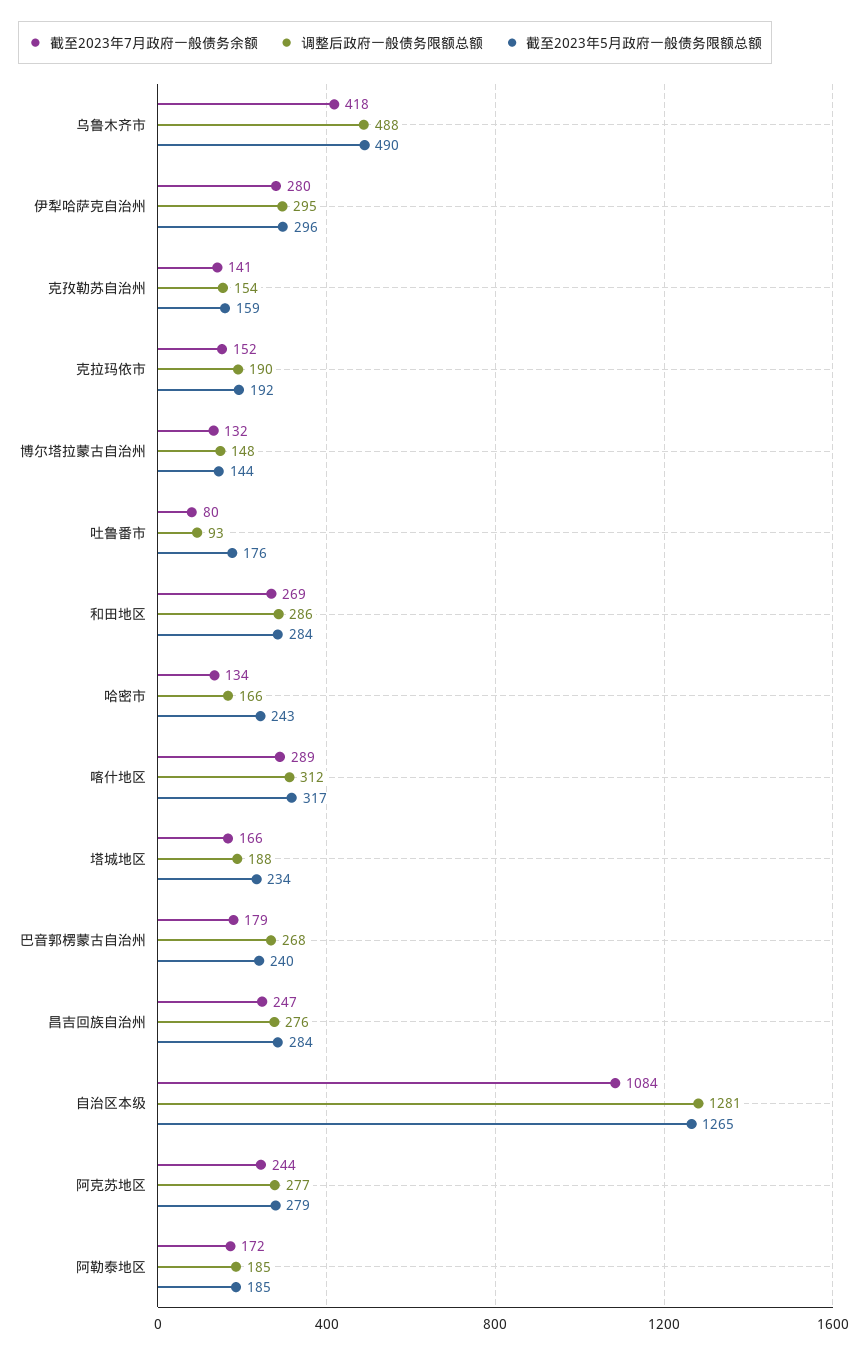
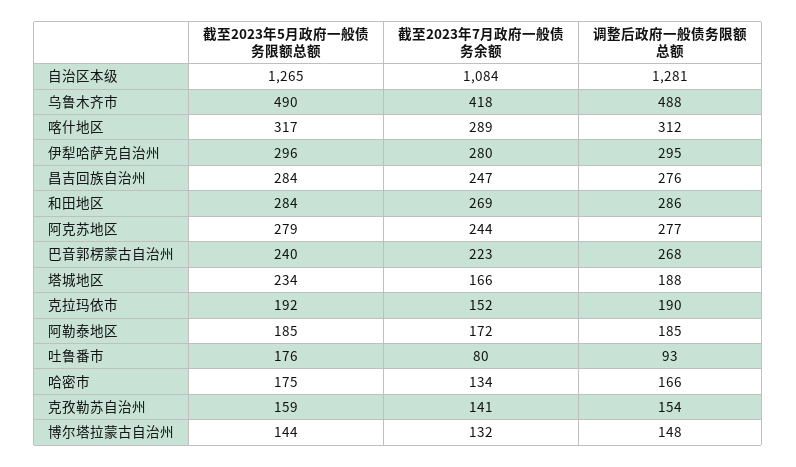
  {
    "截至2023年7月政府一般债务余额": {
      "乌鲁木齐市": 418,
      "伊犁哈萨克自治州": 280,
      "克孜勒苏自治州": 141,
      "克拉玛依市": 152,
      "博尔塔拉蒙古自治州": 132,
      "吐鲁番市": 80,
      "和田地区": 269,
      "哈密市": 134,
      "喀什地区": 289,
      "塔城地区": 166,
-     "巴音郭楞蒙古自治州": 179,
+     "巴音郭楞蒙古自治州": 223,
      "昌吉回族自治州": 247,
      "自治区本级": 1084,
      "阿克苏地区": 244,
      "阿勒泰地区": 172
    },
    "调整后政府一般债务限额总额": {
      "乌鲁木齐市": 488,
      "伊犁哈萨克自治州": 295,
      "克孜勒苏自治州": 154,
      "克拉玛依市": 190,
      "博尔塔拉蒙古自治州": 148,
      "吐鲁番市": 93,
      "和田地区": 286,
      "哈密市": 166,
      "喀什地区": 312,
      "塔城地区": 188,
      "巴音郭楞蒙古自治州": 268,
      "昌吉回族自治州": 276,
      "自治区本级": 1281,
      "阿克苏地区": 277,
      "阿勒泰地区": 185
    },
    "截至2023年5月政府一般债务限额总额": {
      "乌鲁木齐市": 490,
      "伊犁哈萨克自治州": 296,
      "克孜勒苏自治州": 159,
      "克拉玛依市": 192,
      "博尔塔拉蒙古自治州": 144,
      "吐鲁番市": 176,
      "和田地区": 284,
-     "哈密市": 243,
+     "哈密市": 175,
      "喀什地区": 317,
      "塔城地区": 234,
      "巴音郭楞蒙古自治州": 240,
      "昌吉回族自治州": 284,
      "自治区本级": 1265,
      "阿克苏地区": 279,
      "阿勒泰地区": 185
    }
  }

